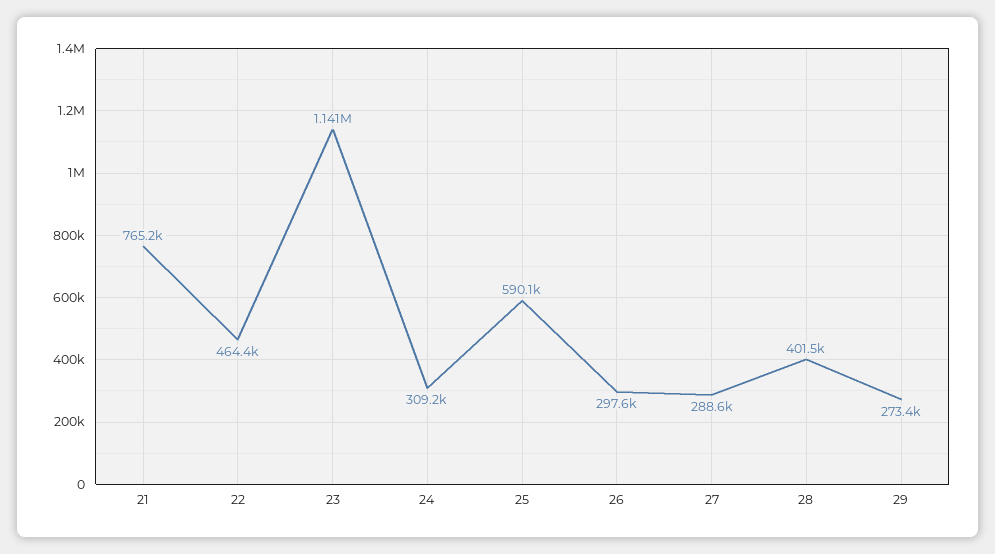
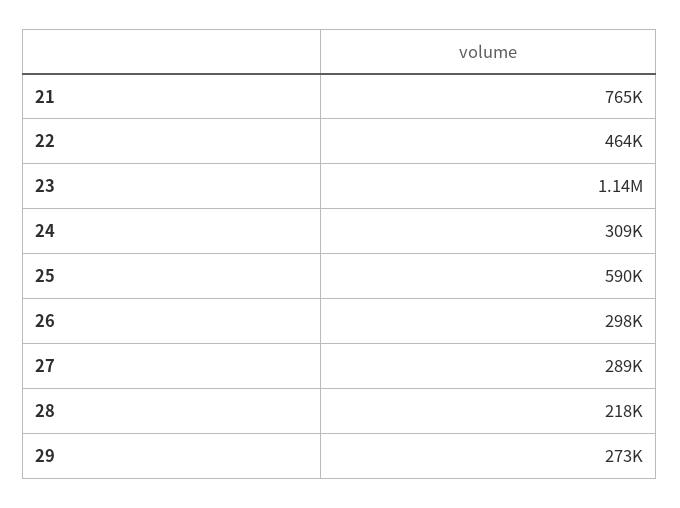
  {
    "21": 765200,
    "22": 464400,
    "23": 1141000,
    "24": 309200,
    "25": 590100,
    "26": 297600,
    "27": 288600,
-   "28": 401500,
+   "28": 218000,
    "29": 273400
  }

